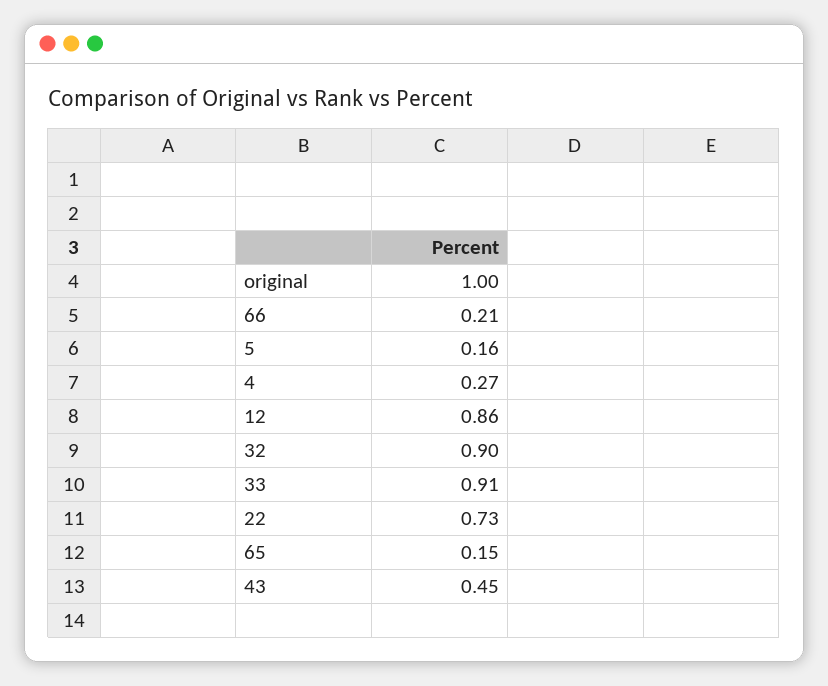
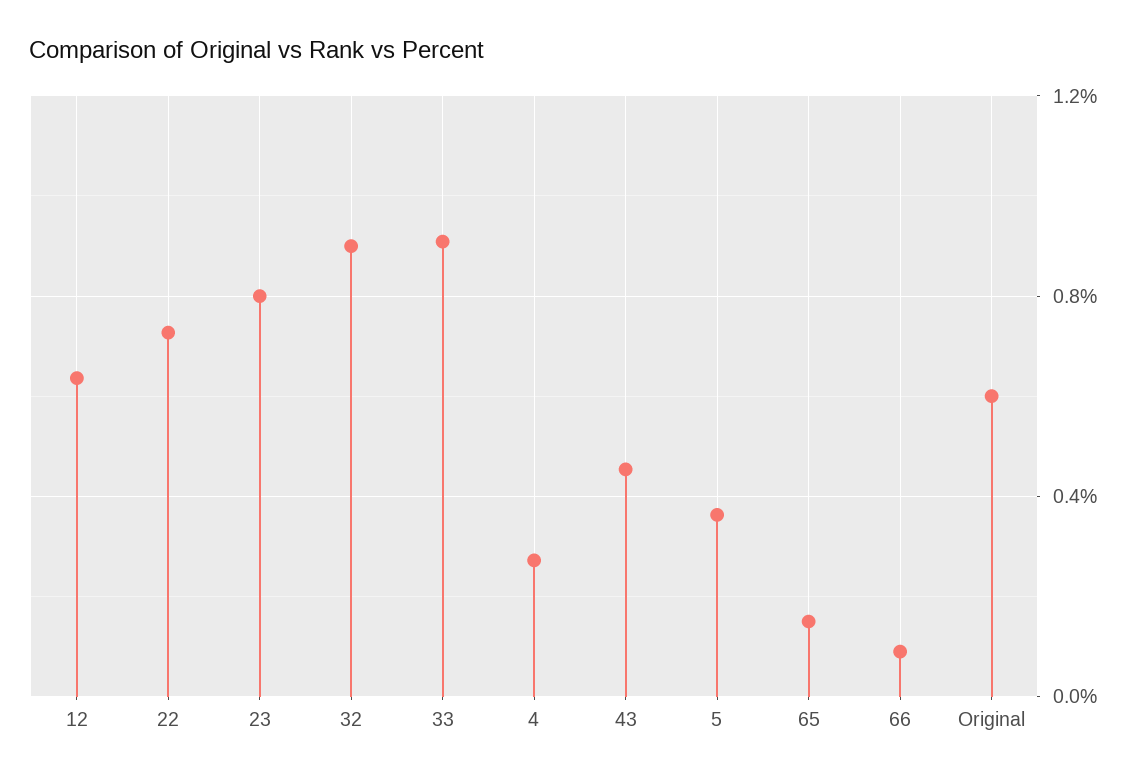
  {
-   "original": 1,
+   "original": 0.6,
-   "66": 0.21,
+   "66": 0.1,
-   "5": 0.16,
+   "5": 0.35,
    "4": 0.27,
-   "12": 0.86,
+   "12": 0.65,
    "32": 0.9,
    "33": 0.91,
    "22": 0.73,
    "65": 0.15,
-   "43": 0.45
+   "43": 0.45,
+   "23": 0.8
  }

